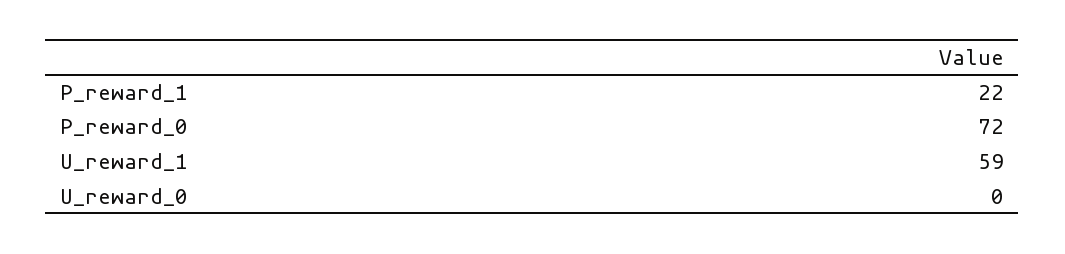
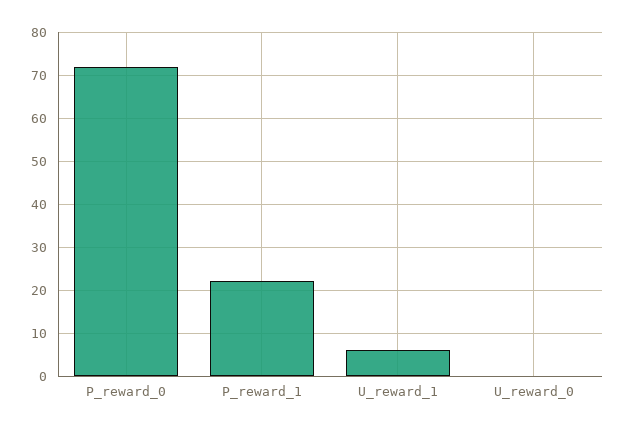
  {
    "P_reward_1": 22,
    "P_reward_0": 72,
-   "U_reward_1": 59,
+   "U_reward_1": 5,
    "U_reward_0": 0
  }

